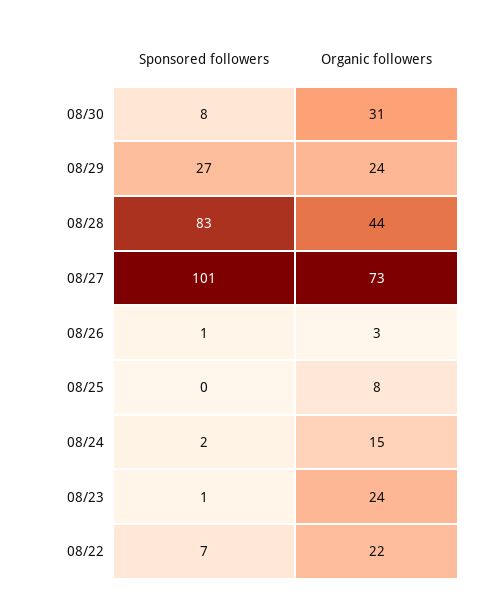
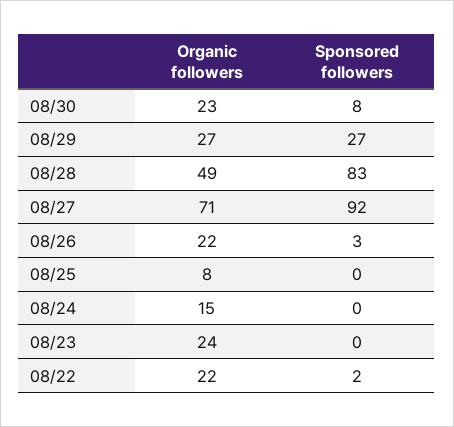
  {
    "Sponsored followers": {
      "08/30": 8,
      "08/29": 27,
      "08/28": 83,
-     "08/27": 101,
+     "08/27": 92,
-     "08/26": 1,
+     "08/26": 3,
      "08/25": 0,
-     "08/24": 2,
+     "08/24": 0,
-     "08/23": 1,
+     "08/23": 0,
-     "08/22": 7
+     "08/22": 2
    },
    "Organic followers": {
-     "08/30": 31,
+     "08/30": 23,
-     "08/29": 24,
+     "08/29": 27,
-     "08/28": 44,
+     "08/28": 49,
-     "08/27": 73,
+     "08/27": 71,
-     "08/26": 3,
+     "08/26": 22,
      "08/25": 8,
      "08/24": 15,
      "08/23": 24,
      "08/22": 22
    }
  }

